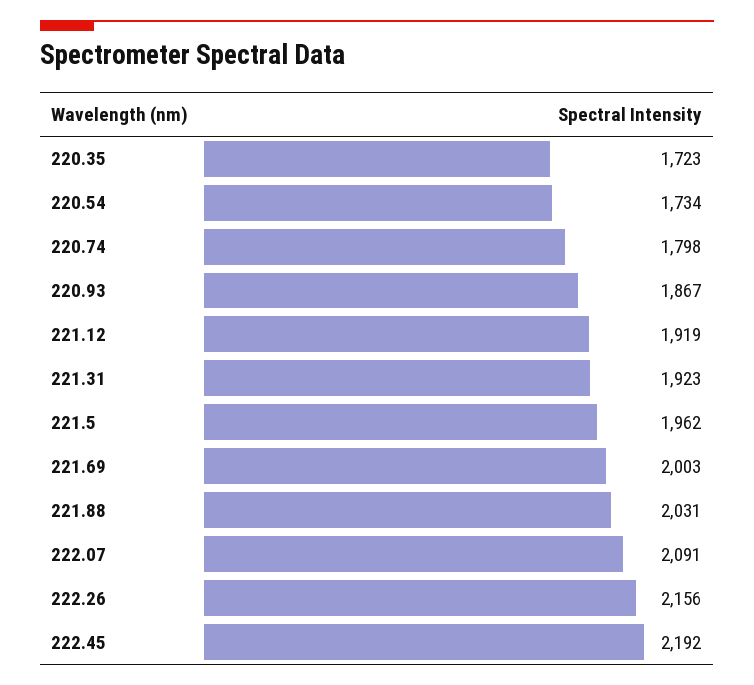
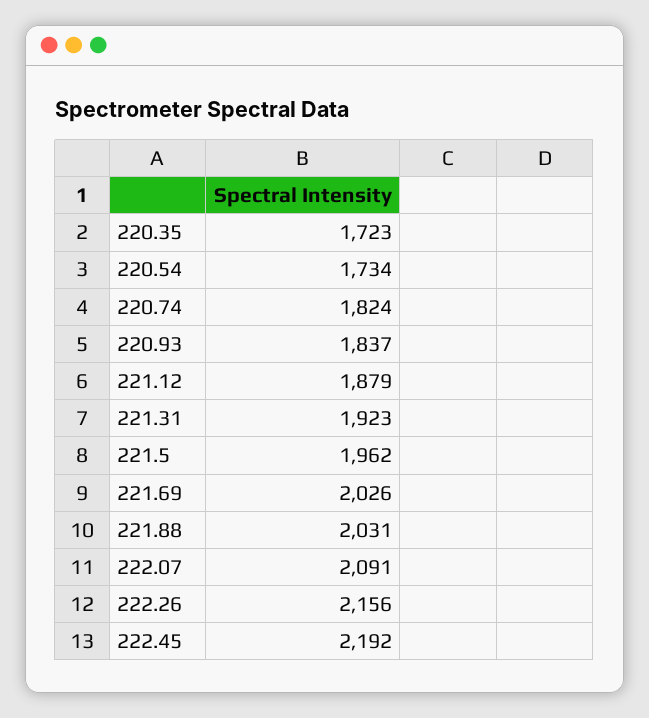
  {
    "220.35": 1723,
    "220.54": 1734,
-   "220.74": 1798,
+   "220.74": 1824,
-   "220.93": 1867,
+   "220.93": 1837,
-   "221.12": 1919,
+   "221.12": 1879,
    "221.31": 1923,
    "221.5": 1962,
-   "221.69": 2003,
+   "221.69": 2026,
    "221.88": 2031,
    "222.07": 2091,
    "222.26": 2156,
    "222.45": 2192
  }

